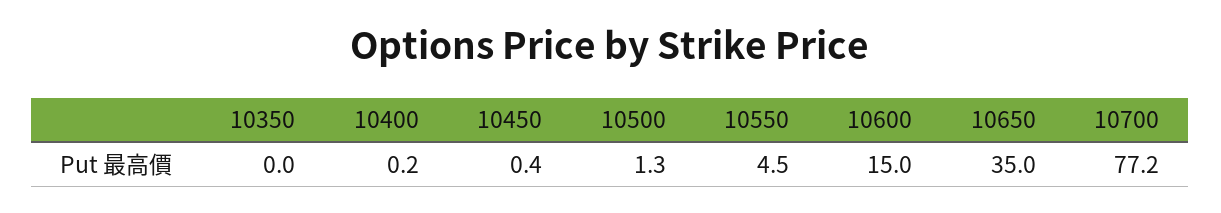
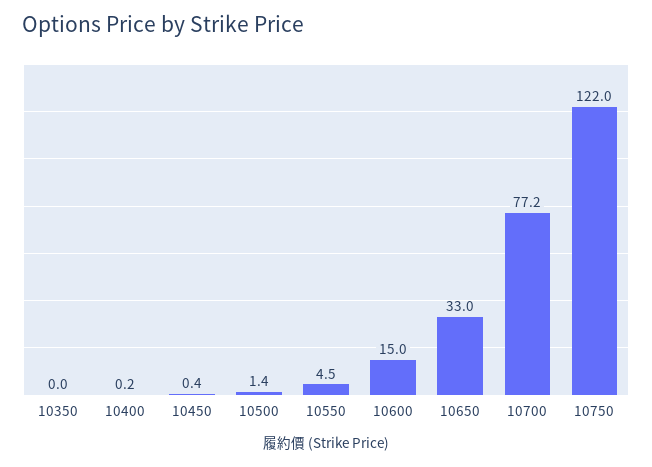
  {
    "10350": 0,
    "10400": 0.2,
    "10450": 0.4,
-   "10500": 1.3,
+   "10500": 1.4,
    "10550": 4.5,
    "10600": 15,
-   "10650": 35,
+   "10650": 33,
-   "10700": 77.2
+   "10700": 77.2,
+   "10750": 122
  }

